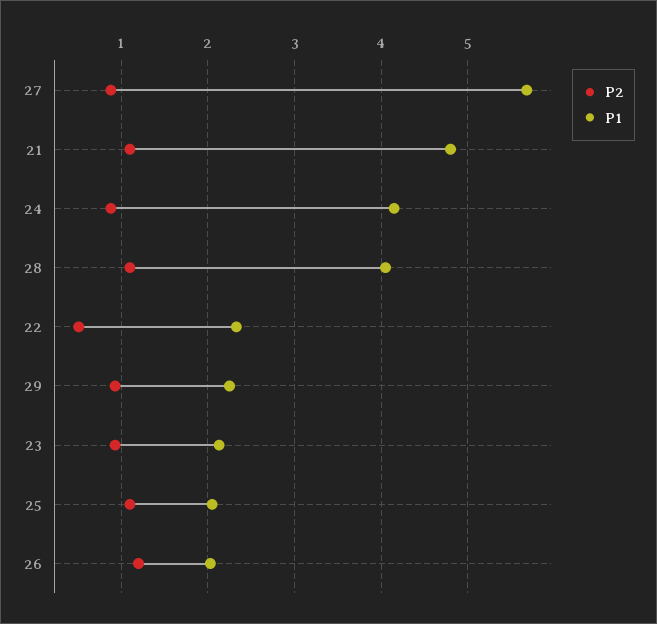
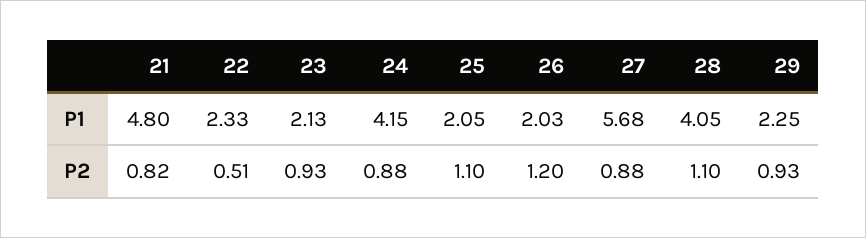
  {
    "P2": {
      "27": 0.88,
-     "21": 1.1,
+     "21": 0.82,
      "24": 0.88,
      "28": 1.1,
      "22": 0.51,
      "29": 0.93,
      "23": 0.93,
      "25": 1.1,
      "26": 1.2
    },
    "P1": {
      "27": 5.68,
      "21": 4.8,
      "24": 4.15,
      "28": 4.05,
      "22": 2.33,
      "29": 2.25,
      "23": 2.13,
      "25": 2.05,
      "26": 2.03
    }
  }

